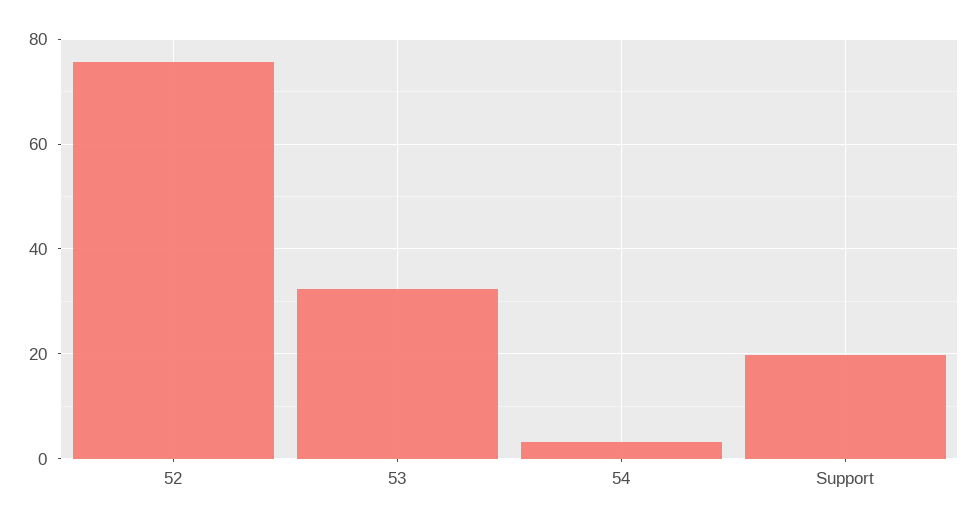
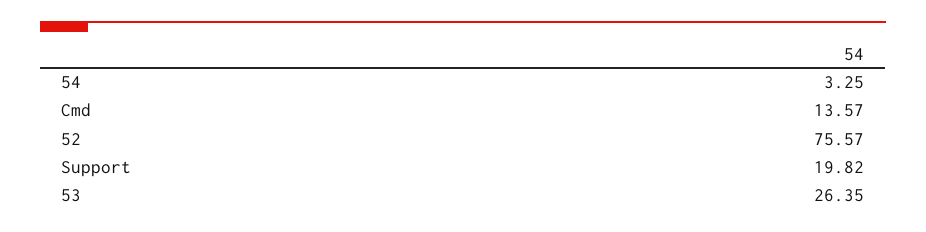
  {
    "52": 75.57,
-   "53": 32,
+   "53": 26.35,
    "54": 3.25,
-   "Support": 19.82
+   "Support": 19.82,
+   "Cmd": 13.57
  }

